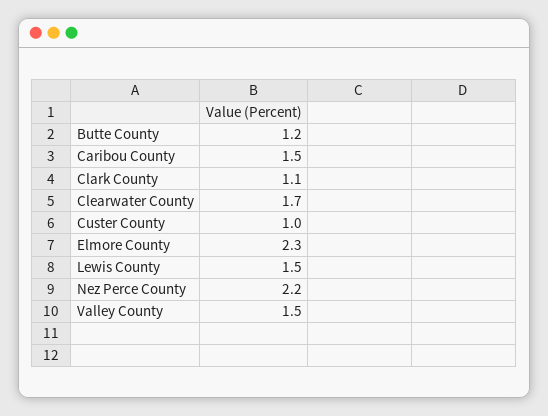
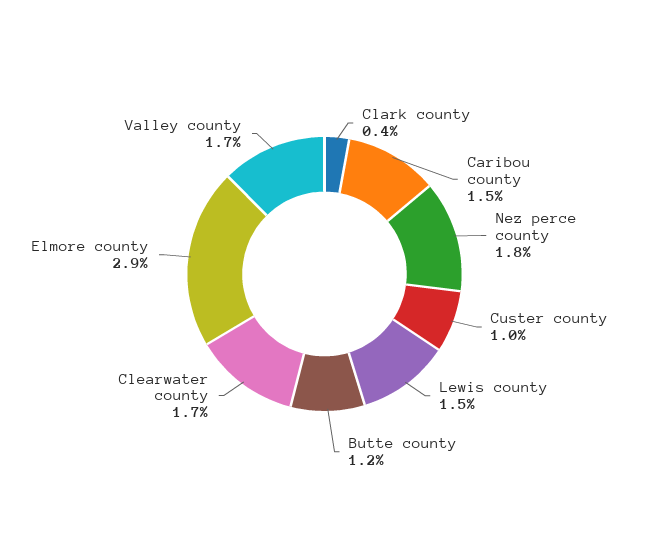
  {
    "Butte County": 1.2,
    "Caribou County": 1.5,
-   "Clark County": 1.1,
+   "Clark County": 0.4,
    "Clearwater County": 1.7,
    "Custer County": 1,
-   "Elmore County": 2.3,
+   "Elmore County": 2.9,
    "Lewis County": 1.5,
-   "Nez Perce County": 2.2,
+   "Nez Perce County": 1.8,
-   "Valley County": 1.5
+   "Valley County": 1.7
  }

